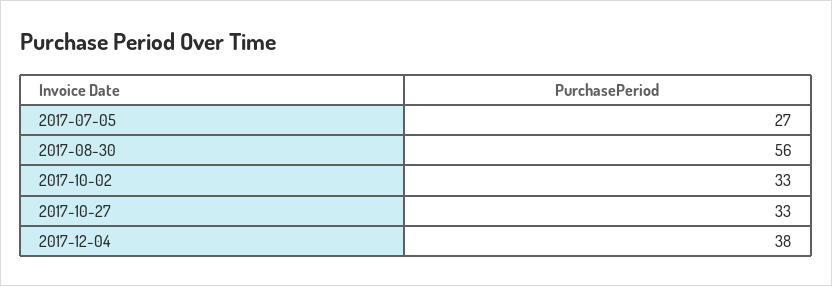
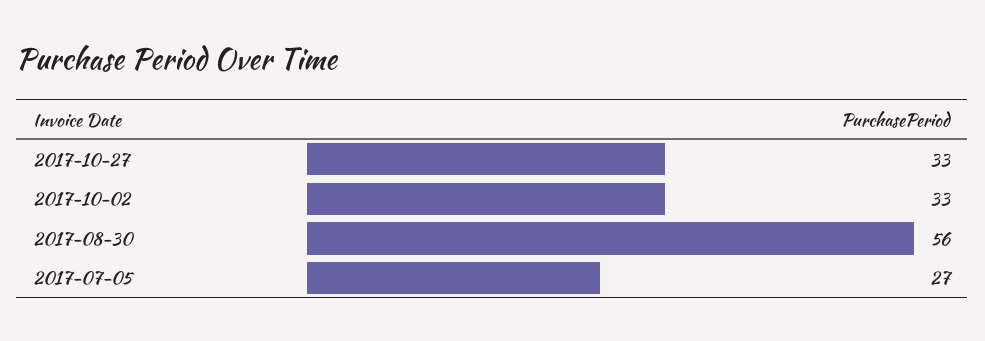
  {
    "2017-07-05": 27,
    "2017-08-30": 56,
    "2017-10-02": 33,
-   "2017-10-27": 33,
+   "2017-10-27": 33
-   "2017-12-04": 38
  }

